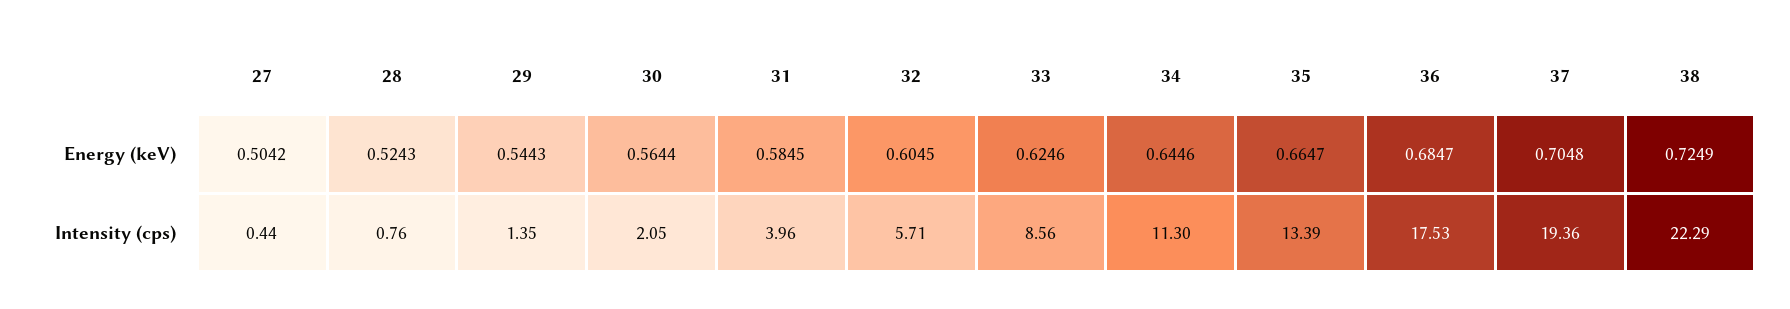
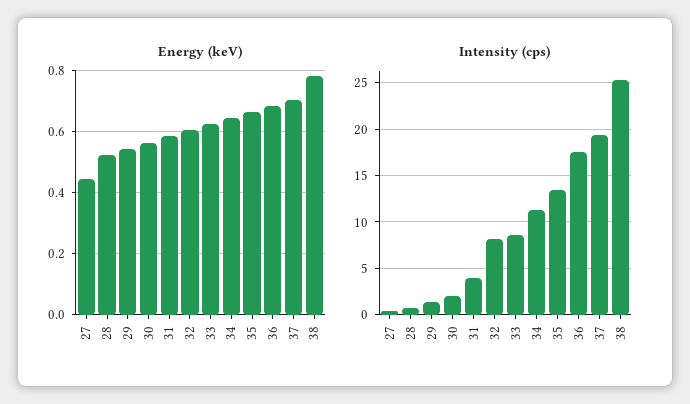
  {
    "Energy (keV)": {
-     "27": 0.5042,
+     "27": 0.44,
      "28": 0.5243,
      "29": 0.5443,
      "30": 0.5644,
      "31": 0.5845,
      "32": 0.6045,
      "33": 0.6246,
      "34": 0.6446,
      "35": 0.6647,
      "36": 0.6847,
      "37": 0.7048,
-     "38": 0.7249
+     "38": 0.78
    },
    "Intensity (cps)": {
      "27": 0.44,
      "28": 0.76,
      "29": 1.35,
      "30": 2.05,
      "31": 3.96,
-     "32": 5.71,
+     "32": 8,
      "33": 8.56,
      "34": 11.3,
      "35": 13.39,
      "36": 17.53,
      "37": 19.36,
-     "38": 22.29
+     "38": 25
    }
  }

